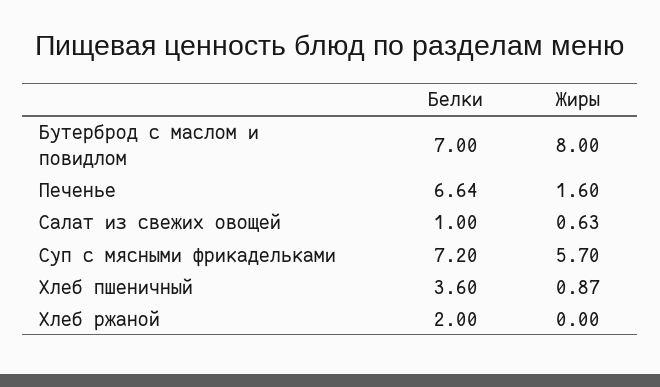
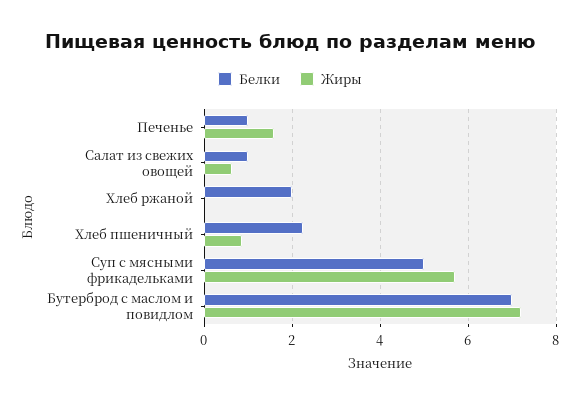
  {
    "Белки": {
      "Бутерброд с маслом и повидлом": 7,
-     "Печенье": 6.64,
+     "Печенье": 1,
      "Салат из свежих овощей": 1,
-     "Суп с мясными фрикадельками": 7.2,
+     "Суп с мясными фрикадельками": 5,
-     "Хлеб пшеничный": 3.6,
+     "Хлеб пшеничный": 2.2,
      "Хлеб ржаной": 2
    },
    "Жиры": {
-     "Бутерброд с маслом и повидлом": 8,
+     "Бутерброд с маслом и повидлом": 7.2,
      "Печенье": 1.6,
      "Салат из свежих овощей": 0.63,
      "Суп с мясными фрикадельками": 5.7,
      "Хлеб пшеничный": 0.87,
      "Хлеб ржаной": 0
    }
  }

